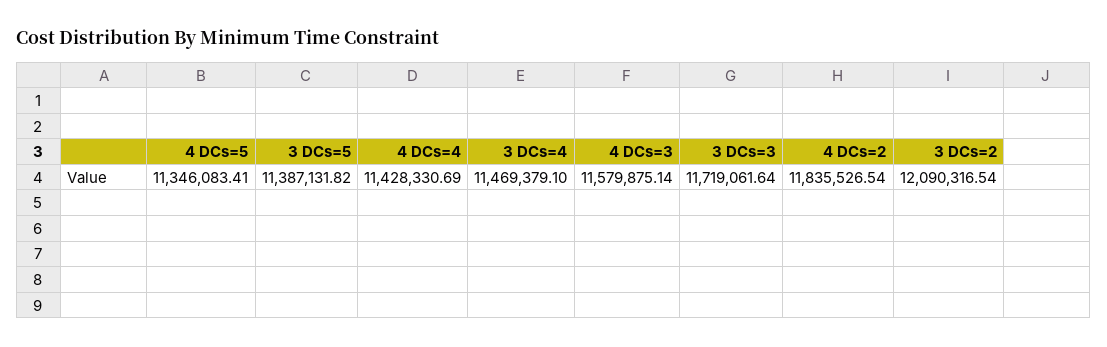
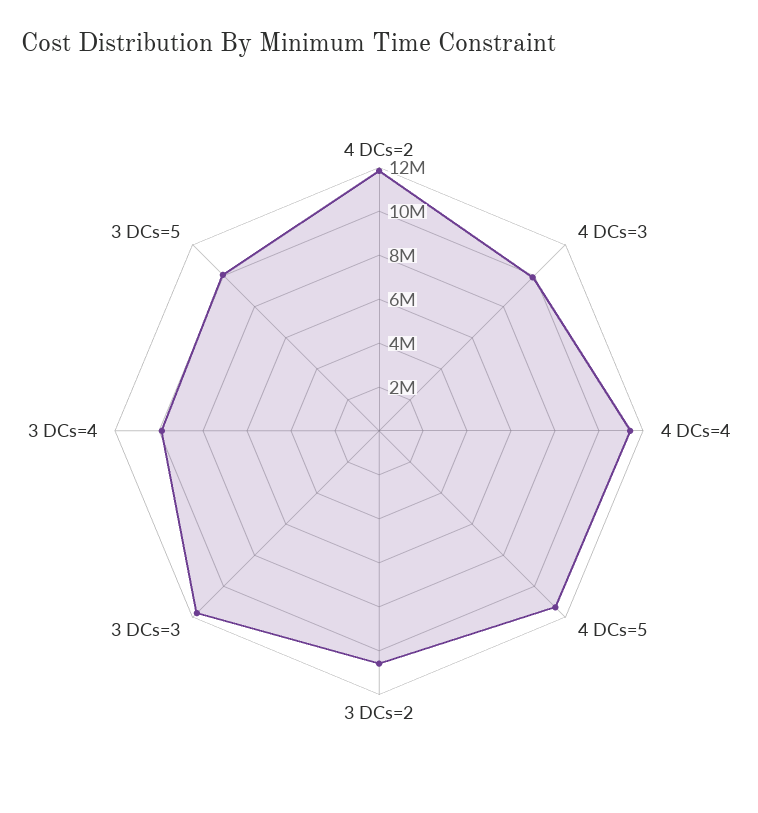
  {
    "4 DCs=5": 11346083.41,
-   "3 DCs=5": 11387131.82,
+   "3 DCs=5": 10000000,
    "4 DCs=4": 11428330.69,
-   "3 DCs=4": 11469379.1,
+   "3 DCs=4": 10000000,
-   "4 DCs=3": 11579875.14,
+   "4 DCs=3": 10000000,
    "3 DCs=3": 11719061.64,
    "4 DCs=2": 11835526.54,
-   "3 DCs=2": 12090316.54
+   "3 DCs=2": 10500000
  }

